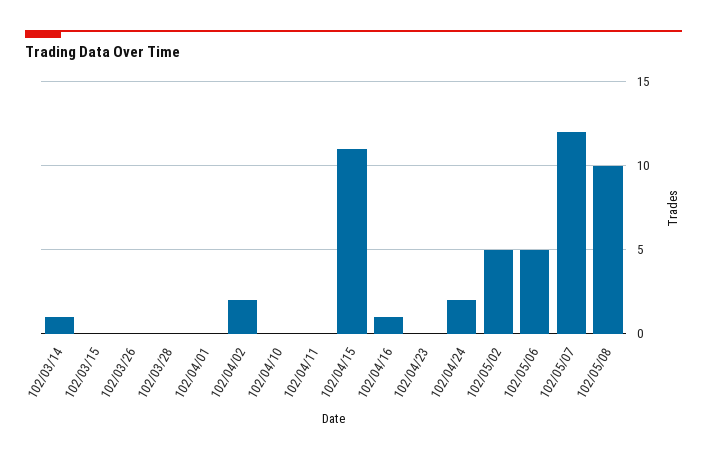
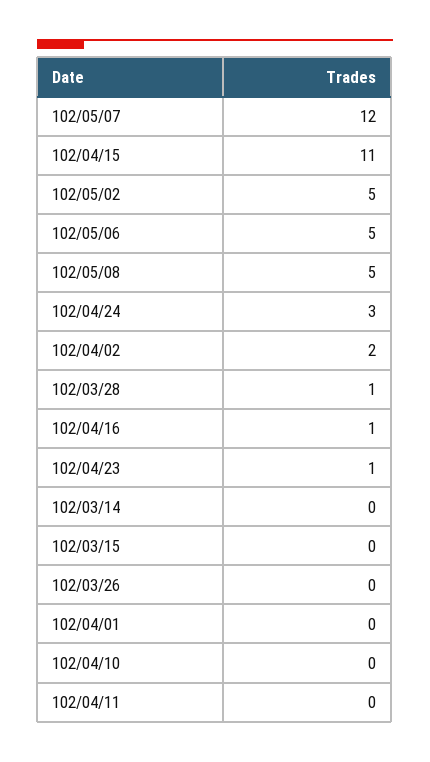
  {
-   "102/03/14": 1,
+   "102/03/14": 0,
    "102/03/15": 0,
    "102/03/26": 0,
-   "102/03/28": 0,
+   "102/03/28": 1,
    "102/04/01": 0,
    "102/04/02": 2,
    "102/04/10": 0,
    "102/04/11": 0,
    "102/04/15": 11,
    "102/04/16": 1,
-   "102/04/23": 0,
+   "102/04/23": 1,
-   "102/04/24": 2,
+   "102/04/24": 3,
    "102/05/02": 5,
    "102/05/06": 5,
    "102/05/07": 12,
-   "102/05/08": 10
+   "102/05/08": 5
  }

